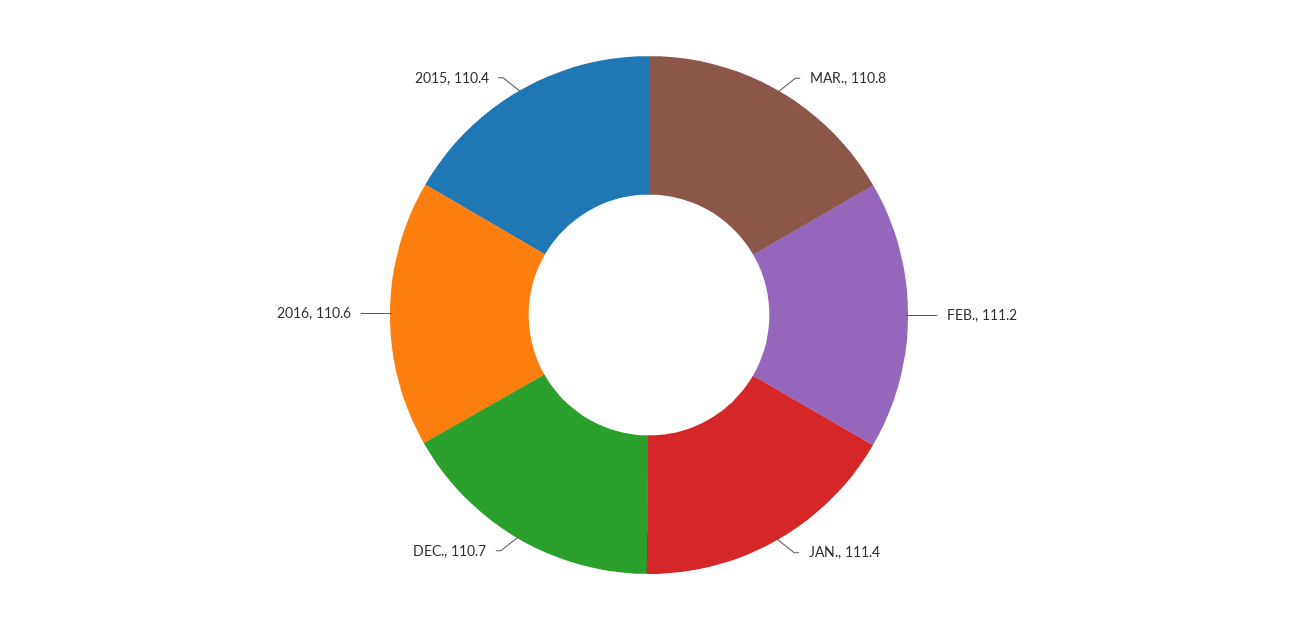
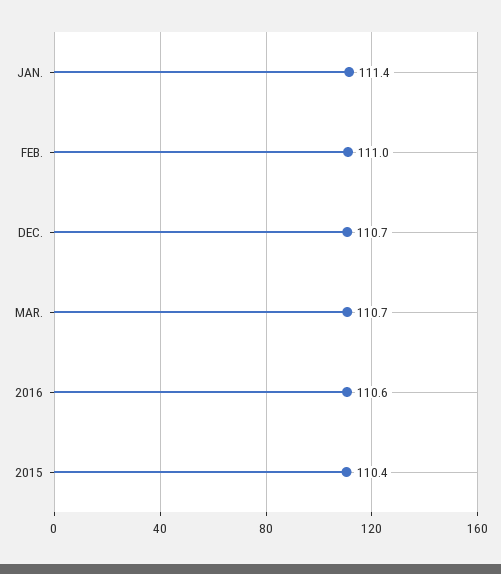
  {
-   "MAR.": 110.8,
+   "MAR.": 110.7,
-   "FEB.": 111.2,
+   "FEB.": 111,
    "JAN.": 111.4,
    "DEC.": 110.7,
    "2016": 110.6,
    "2015": 110.4
  }

